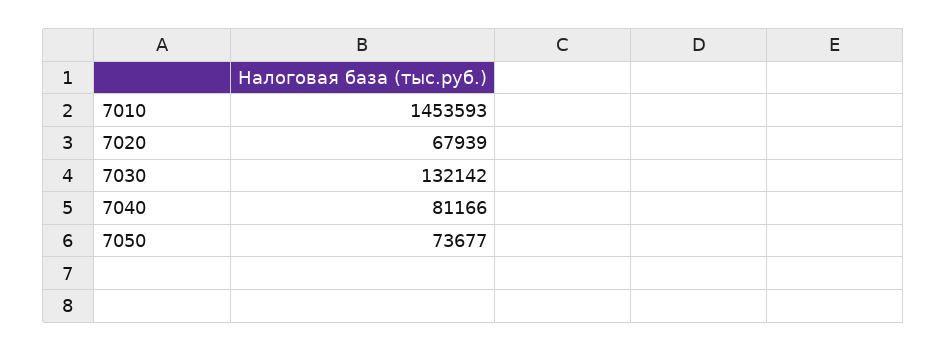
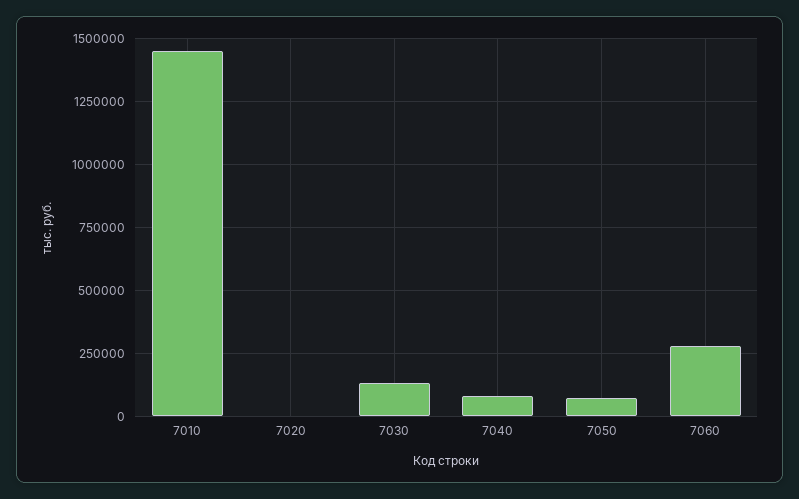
  {
    "7010": 1453593,
-   "7020": 67939,
+   "7020": 0,
    "7030": 132142,
    "7040": 81166,
-   "7050": 73677
+   "7050": 73677,
+   "7060": 275000
  }

